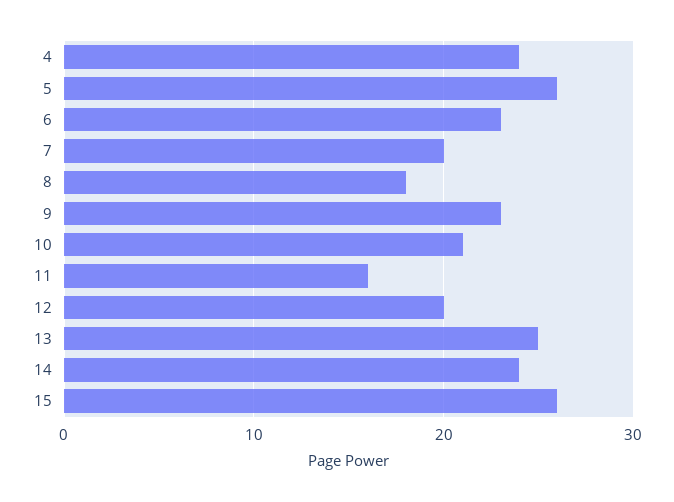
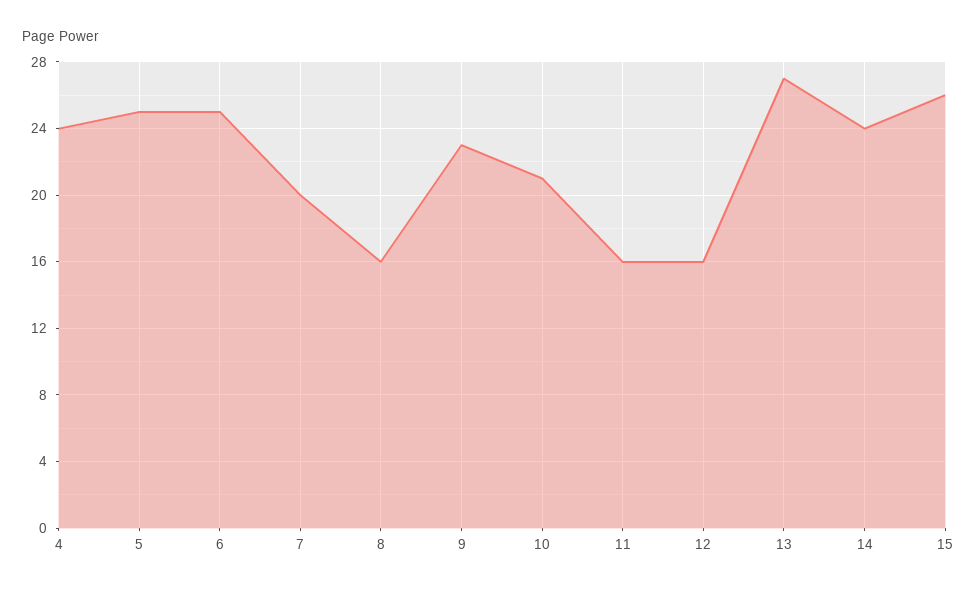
  {
    "4": 24,
-   "5": 26,
+   "5": 25,
-   "6": 23,
+   "6": 25,
    "7": 20,
-   "8": 18,
+   "8": 16,
    "9": 23,
    "10": 21,
    "11": 16,
-   "12": 20,
+   "12": 16,
-   "13": 25,
+   "13": 27,
    "14": 24,
    "15": 26
  }

